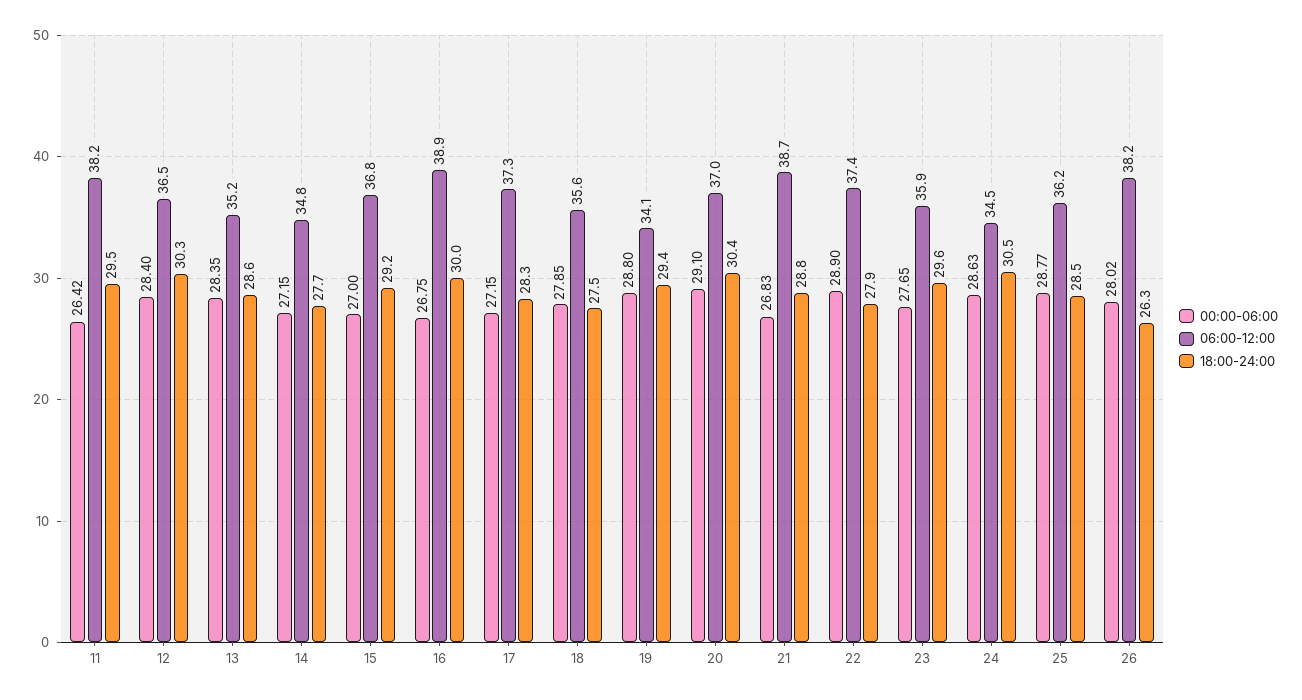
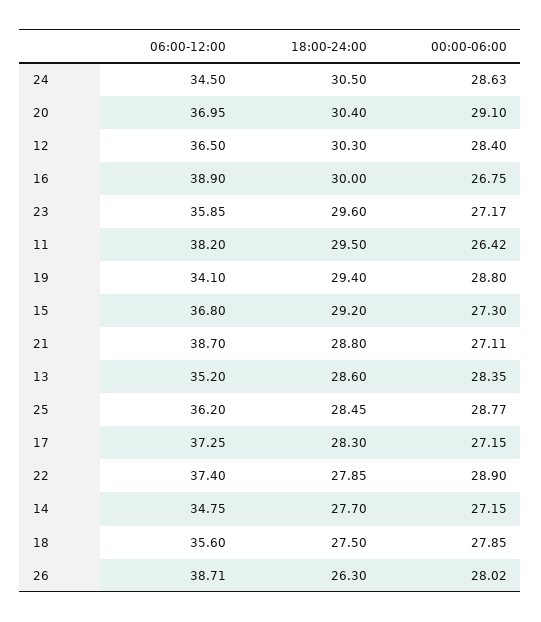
  {
    "00:00-06:00": {
      "11": 26.42,
      "12": 28.4,
      "13": 28.35,
      "14": 27.15,
-     "15": 27,
+     "15": 27.3,
      "16": 26.75,
      "17": 27.15,
      "18": 27.85,
      "19": 28.8,
      "20": 29.1,
-     "21": 26.83,
+     "21": 27.11,
      "22": 28.9,
-     "23": 27.65,
+     "23": 27.17,
      "24": 28.63,
      "25": 28.77,
      "26": 28.02
    },
    "06:00-12:00": {
      "11": 38.2,
      "12": 36.5,
      "13": 35.2,
      "14": 34.75,
      "15": 36.8,
      "16": 38.9,
      "17": 37.25,
      "18": 35.6,
      "19": 34.1,
      "20": 36.95,
      "21": 38.7,
      "22": 37.4,
      "23": 35.85,
      "24": 34.5,
      "25": 36.2,
-     "26": 38.2
+     "26": 38.71
    },
    "18:00-24:00": {
      "11": 29.5,
      "12": 30.3,
      "13": 28.6,
      "14": 27.7,
      "15": 29.2,
      "16": 30,
      "17": 28.3,
      "18": 27.5,
      "19": 29.4,
      "20": 30.4,
      "21": 28.8,
      "22": 27.85,
      "23": 29.6,
      "24": 30.5,
      "25": 28.45,
      "26": 26.3
    }
  }

